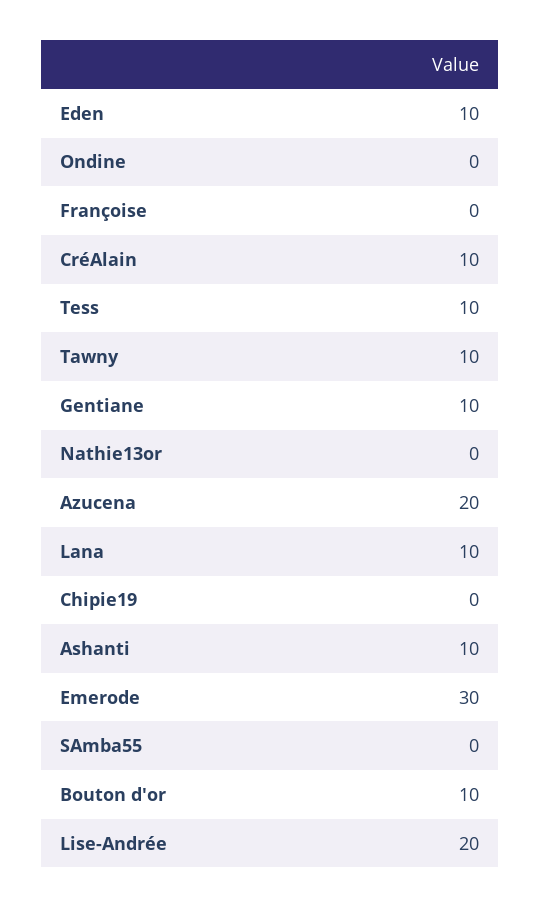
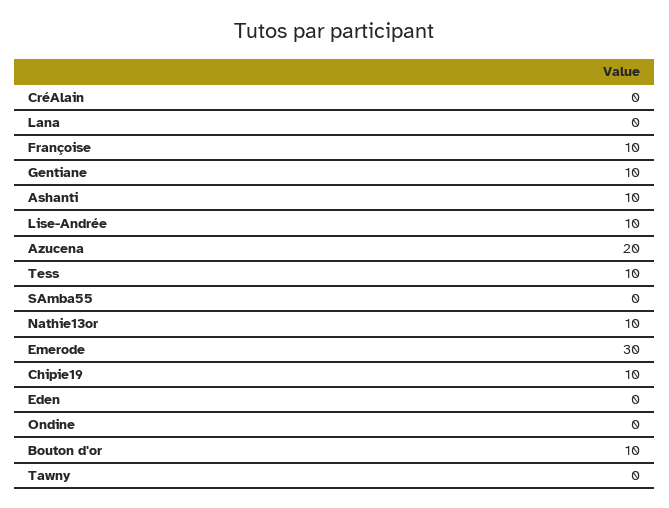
  {
-   "Eden": 10,
+   "Eden": 0,
    "Ondine": 0,
-   "Françoise": 0,
+   "Françoise": 10,
-   "CréAlain": 10,
+   "CréAlain": 0,
    "Tess": 10,
-   "Tawny": 10,
+   "Tawny": 0,
    "Gentiane": 10,
-   "Nathie13or": 0,
+   "Nathie13or": 10,
    "Azucena": 20,
-   "Lana": 10,
+   "Lana": 0,
-   "Chipie19": 0,
+   "Chipie19": 10,
    "Ashanti": 10,
    "Emerode": 30,
    "SAmba55": 0,
    "Bouton d'or": 10,
-   "Lise-Andrée": 20
+   "Lise-Andrée": 10
  }

